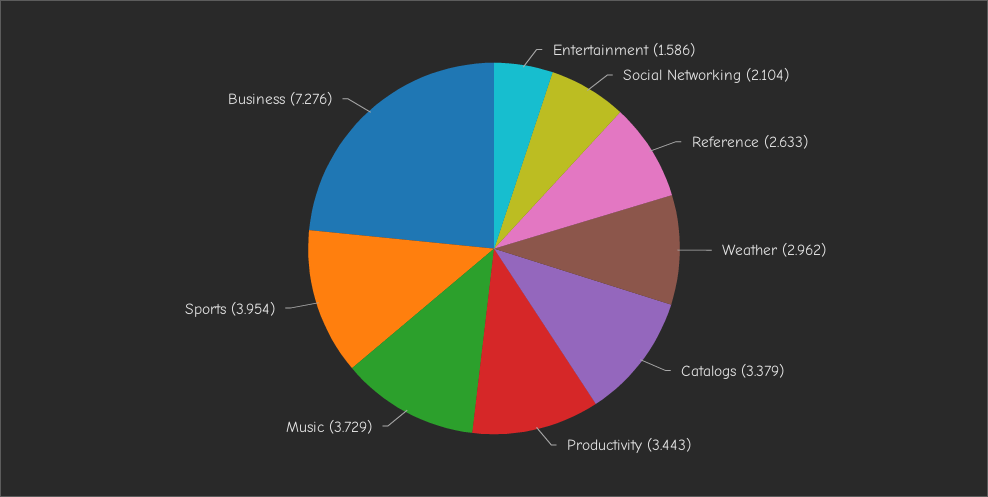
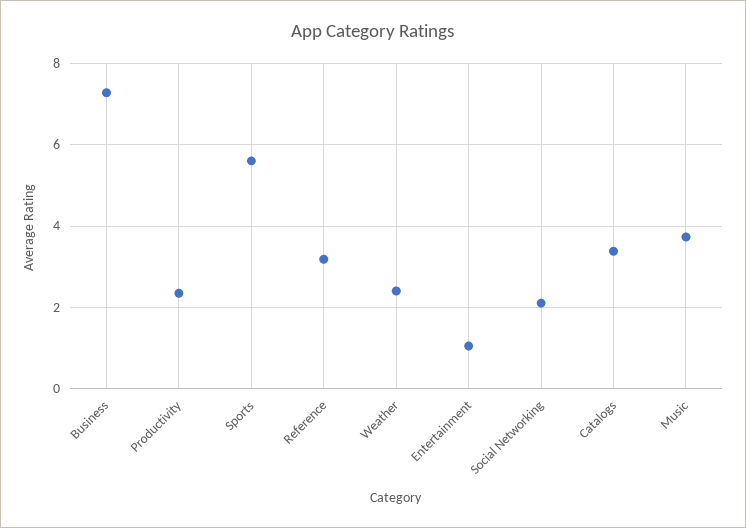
  {
-   "Entertainment": 1.586,
+   "Entertainment": 1,
    "Social Networking": 2.104,
-   "Reference": 2.633,
+   "Reference": 3.2,
-   "Weather": 2.962,
+   "Weather": 2.4,
    "Catalogs": 3.379,
-   "Productivity": 3.443,
+   "Productivity": 2.4,
    "Music": 3.729,
-   "Sports": 3.954,
+   "Sports": 5.6,
    "Business": 7.276
  }

